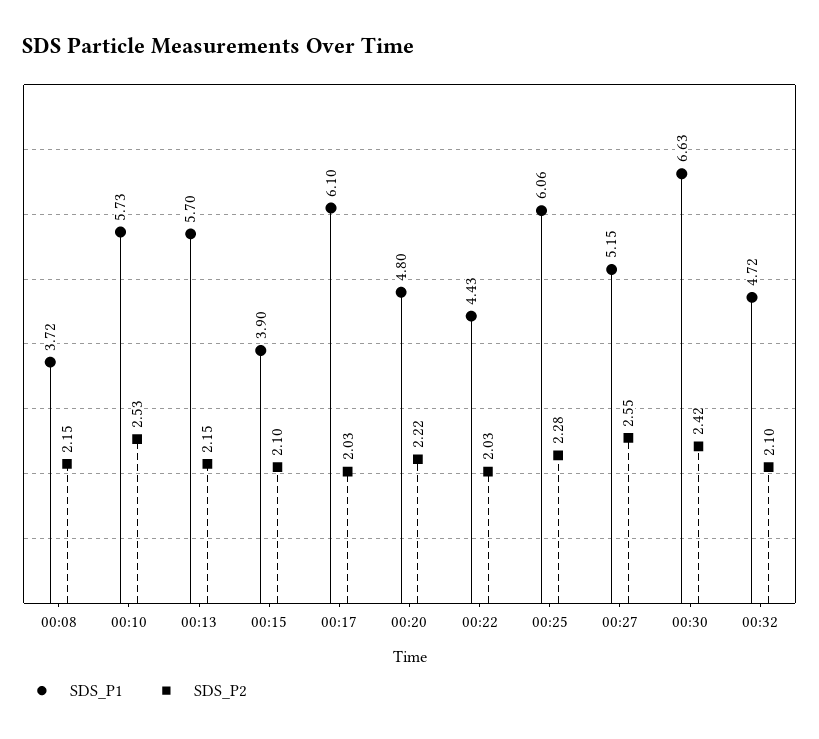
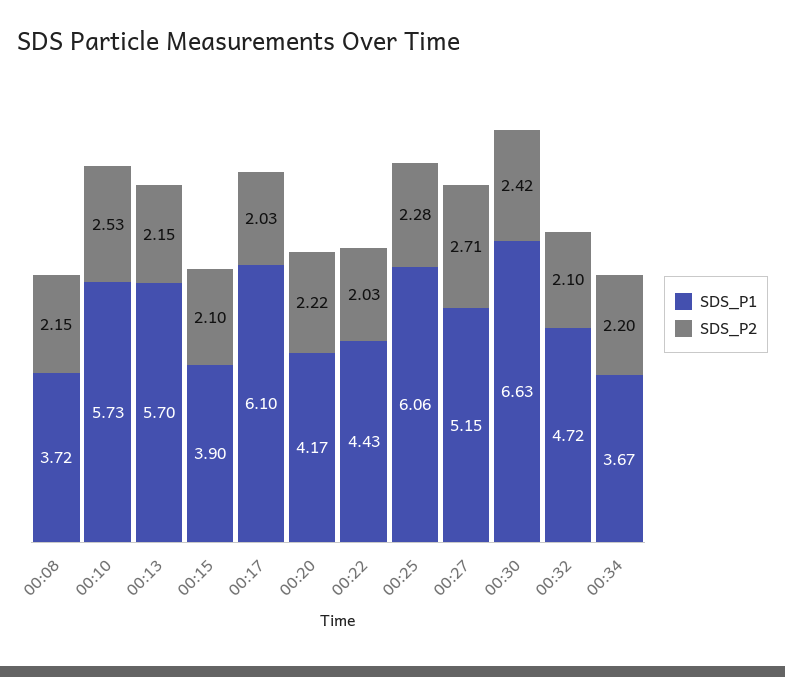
  {
    "SDS_P1": {
      "00:08": 3.72,
      "00:10": 5.73,
      "00:13": 5.7,
      "00:15": 3.9,
      "00:17": 6.1,
-     "00:20": 4.8,
+     "00:20": 4.17,
      "00:22": 4.43,
      "00:25": 6.06,
      "00:27": 5.15,
      "00:30": 6.63,
-     "00:32": 4.72
+     "00:32": 4.72,
+     "00:34": 3.67
    },
    "SDS_P2": {
      "00:08": 2.15,
      "00:10": 2.53,
      "00:13": 2.15,
      "00:15": 2.1,
      "00:17": 2.03,
      "00:20": 2.22,
      "00:22": 2.03,
      "00:25": 2.28,
-     "00:27": 2.55,
+     "00:27": 2.71,
      "00:30": 2.42,
-     "00:32": 2.1
+     "00:32": 2.1,
+     "00:34": 2.2
    }
  }

